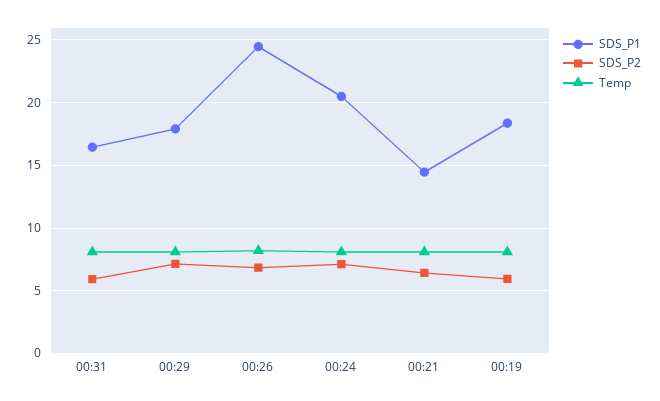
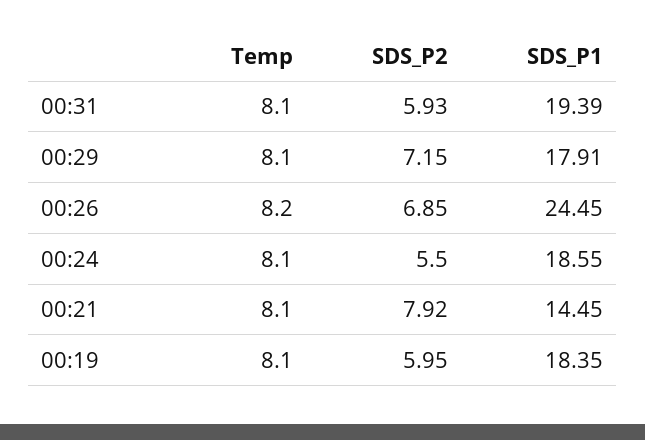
  {
    "SDS_P1": {
-     "00:31": 16.5,
+     "00:31": 19.39,
      "00:29": 17.91,
      "00:26": 24.45,
-     "00:24": 20.5,
+     "00:24": 18.55,
      "00:21": 14.45,
      "00:19": 18.35
    },
    "SDS_P2": {
      "00:31": 5.93,
      "00:29": 7.15,
      "00:26": 6.85,
-     "00:24": 7,
+     "00:24": 5.5,
-     "00:21": 6.5,
+     "00:21": 7.92,
      "00:19": 5.95
    },
    "Temp": {
      "00:31": 8.1,
      "00:29": 8.1,
      "00:26": 8.2,
      "00:24": 8.1,
      "00:21": 8.1,
      "00:19": 8.1
    }
  }

